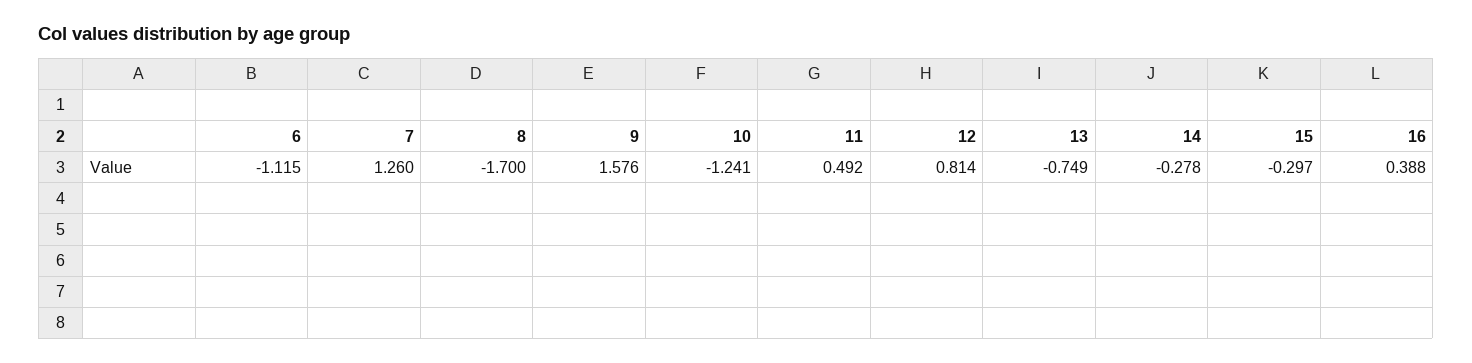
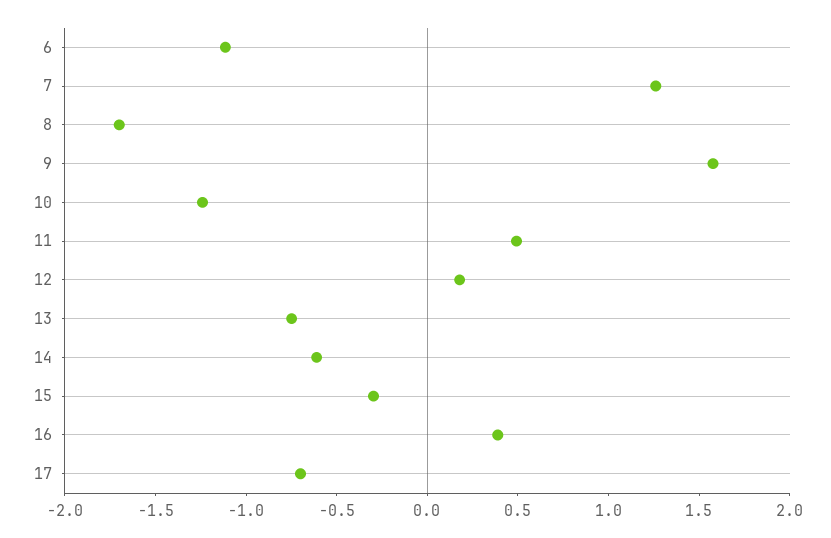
  {
    "6": -1.115,
    "7": 1.26,
    "8": -1.7,
    "9": 1.576,
    "10": -1.241,
    "11": 0.492,
-   "12": 0.814,
+   "12": 0.2,
    "13": -0.749,
-   "14": -0.278,
+   "14": -0.6,
    "15": -0.297,
-   "16": 0.388
+   "16": 0.388,
+   "17": -0.7
  }

